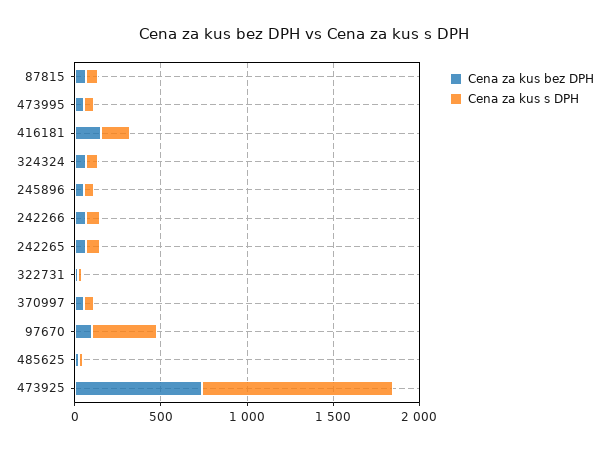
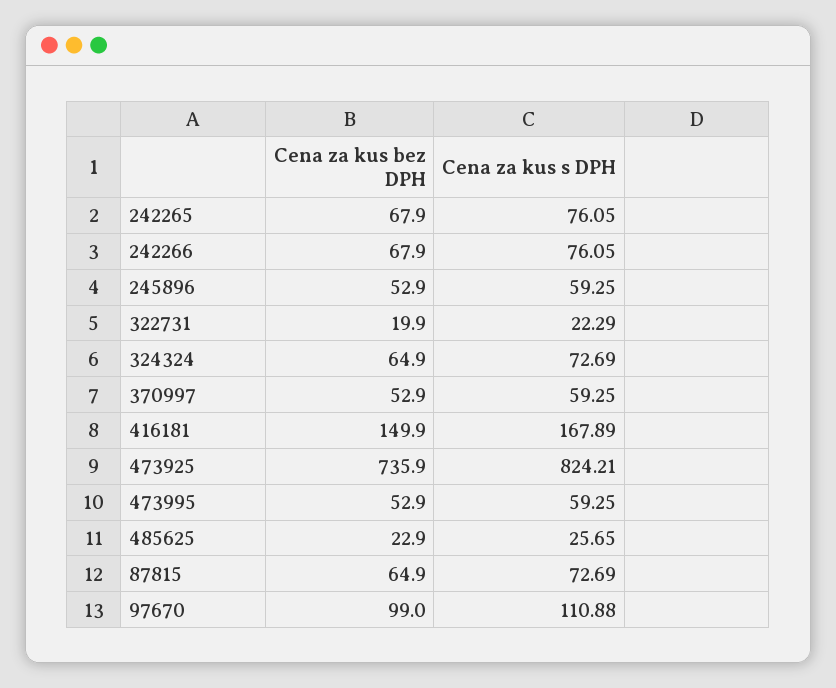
  {
    "Cena za kus bez DPH": {
      "87815": 64.9,
      "473995": 52.9,
      "416181": 149.9,
      "324324": 64.9,
      "245896": 52.9,
      "242266": 67.9,
      "242265": 67.9,
      "322731": 19.9,
      "370997": 52.9,
      "97670": 99,
      "485625": 22.9,
      "473925": 735.9
    },
    "Cena za kus s DPH": {
      "87815": 72.69,
      "473995": 59.25,
      "416181": 167.89,
      "324324": 72.69,
      "245896": 59.25,
      "242266": 76.05,
      "242265": 76.05,
      "322731": 22.29,
      "370997": 59.25,
-     "97670": 400,
+     "97670": 110.88,
      "485625": 25.65,
-     "473925": 1100
+     "473925": 824.21
    }
  }

